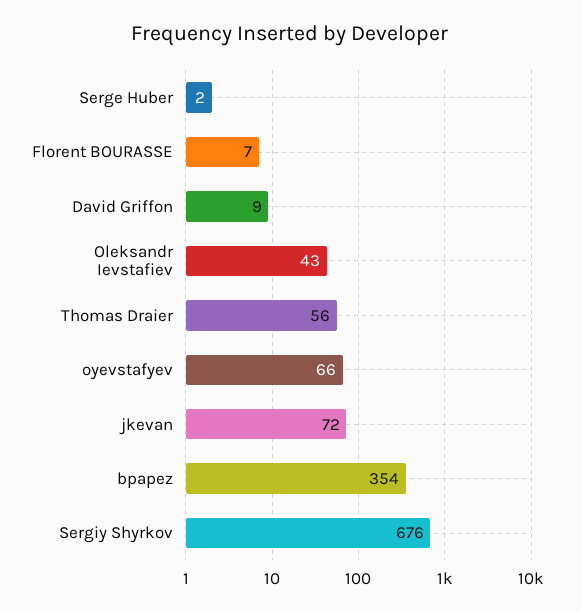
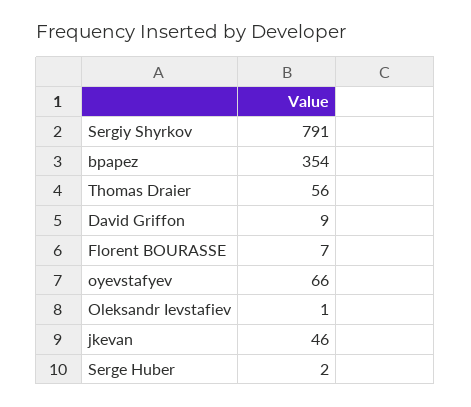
  {
    "Serge Huber": 2,
    "Florent BOURASSE": 7,
    "David Griffon": 9,
-   "Oleksandr Ievstafiev": 43,
+   "Oleksandr Ievstafiev": 1,
    "Thomas Draier": 56,
    "oyevstafyev": 66,
-   "jkevan": 72,
+   "jkevan": 46,
    "bpapez": 354,
-   "Sergiy Shyrkov": 676
+   "Sergiy Shyrkov": 791
  }

